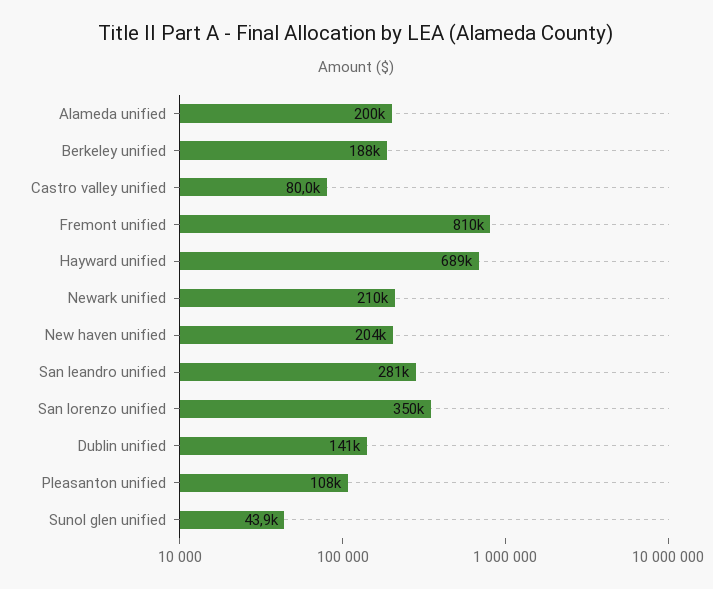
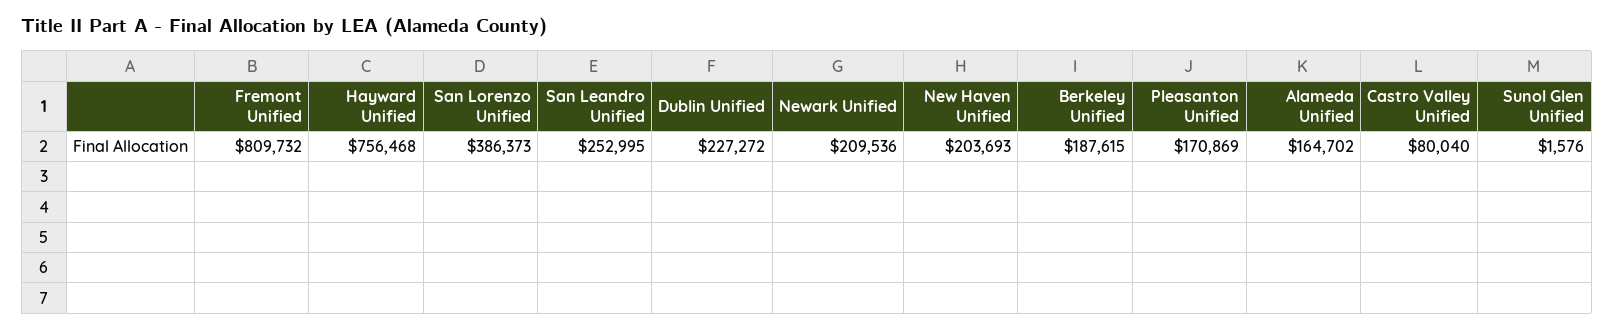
  {
-   "Alameda unified": 200000,
+   "Alameda unified": 164702,
    "Berkeley unified": 187615,
    "Castro valley unified": 80040,
    "Fremont unified": 809732,
-   "Hayward unified": 689000,
+   "Hayward unified": 756468,
    "Newark unified": 209536,
    "New haven unified": 203693,
-   "San leandro unified": 281000,
+   "San leandro unified": 252995,
-   "San lorenzo unified": 350000,
+   "San lorenzo unified": 386373,
-   "Dublin unified": 141000,
+   "Dublin unified": 227272,
-   "Pleasanton unified": 108000,
+   "Pleasanton unified": 170869,
-   "Sunol glen unified": 43900
+   "Sunol glen unified": 1576
  }

